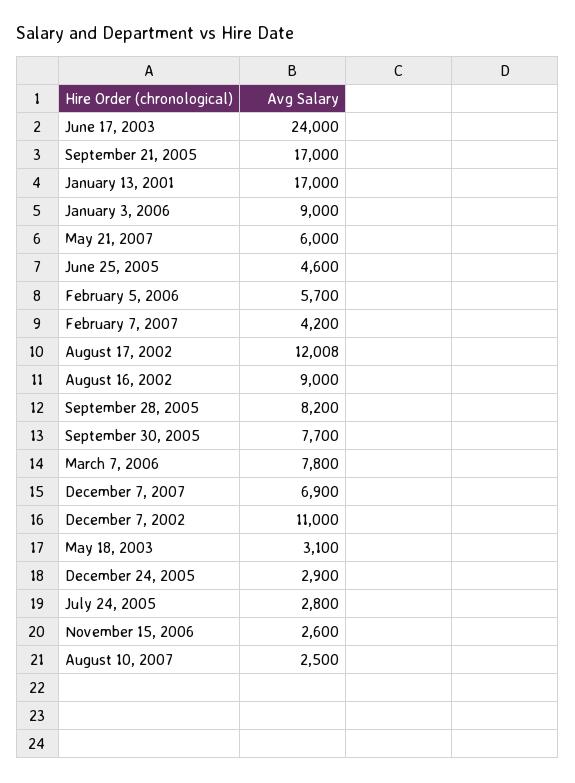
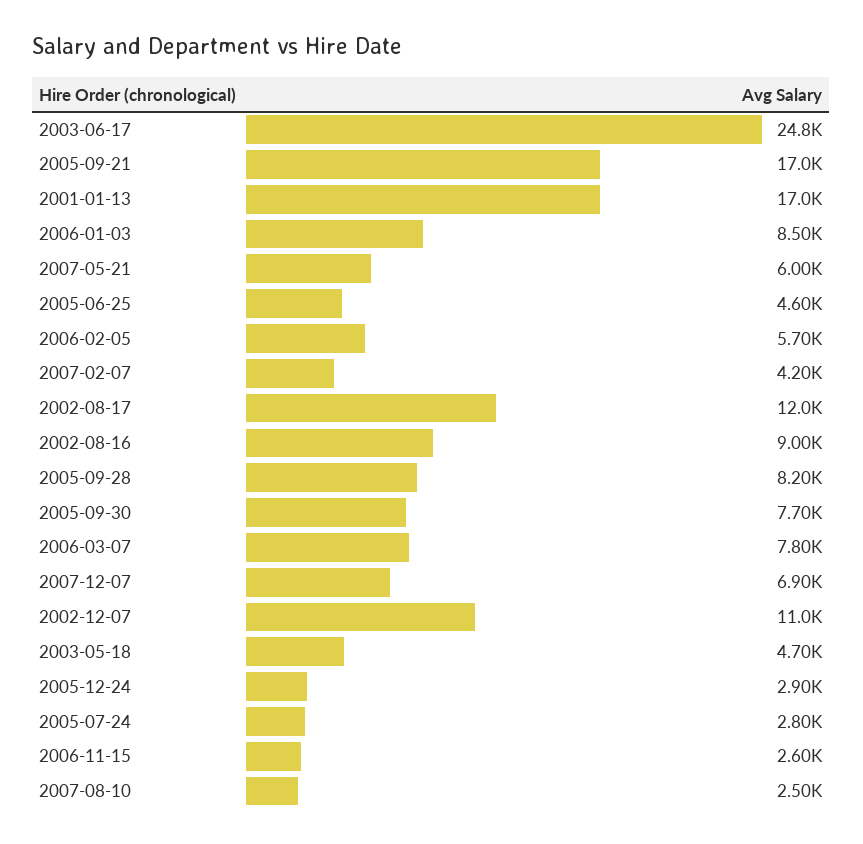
  {
-   "June 17, 2003": 24000,
+   "June 17, 2003": 24800,
    "September 21, 2005": 17000,
    "January 13, 2001": 17000,
-   "January 3, 2006": 9000,
+   "January 3, 2006": 8500,
    "May 21, 2007": 6000,
    "June 25, 2005": 4600,
    "February 5, 2006": 5700,
    "February 7, 2007": 4200,
    "August 17, 2002": 12008,
    "August 16, 2002": 9000,
    "September 28, 2005": 8200,
    "September 30, 2005": 7700,
    "March 7, 2006": 7800,
    "December 7, 2007": 6900,
    "December 7, 2002": 11000,
-   "May 18, 2003": 3100,
+   "May 18, 2003": 4700,
    "December 24, 2005": 2900,
    "July 24, 2005": 2800,
    "November 15, 2006": 2600,
    "August 10, 2007": 2500
  }

